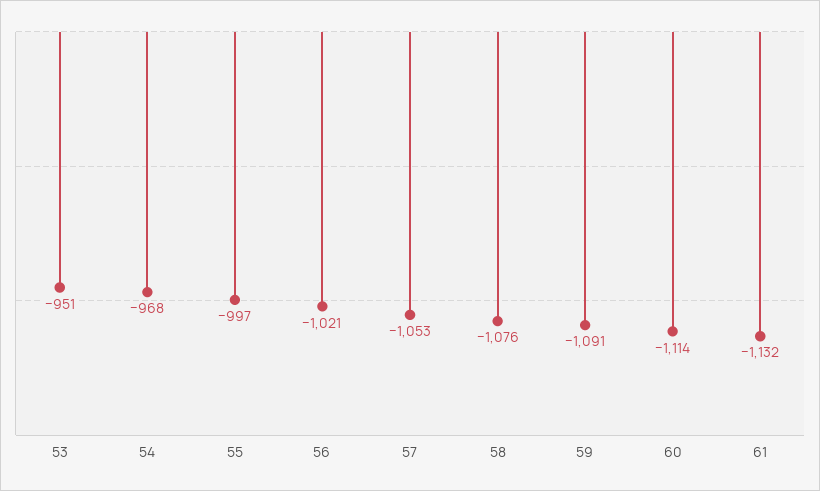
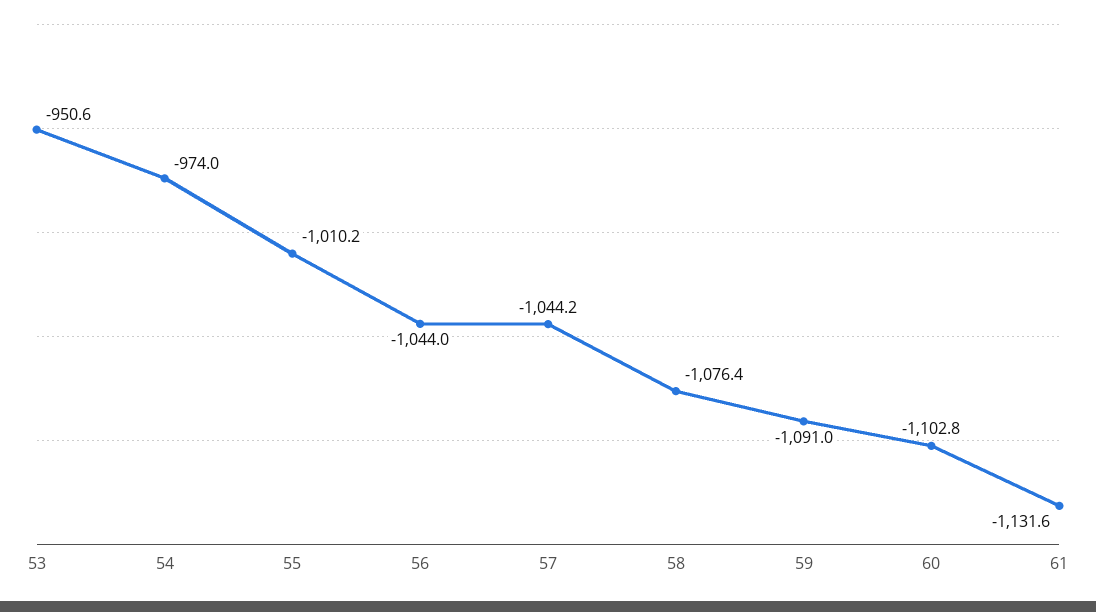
  {
    "53": -950.6,
-   "54": -968,
+   "54": -974,
-   "55": -997,
+   "55": -1010.2,
-   "56": -1021,
+   "56": -1044,
-   "57": -1053,
+   "57": -1044.2,
    "58": -1076.4,
    "59": -1091,
-   "60": -1114,
+   "60": -1102.8,
    "61": -1131.6
  }

